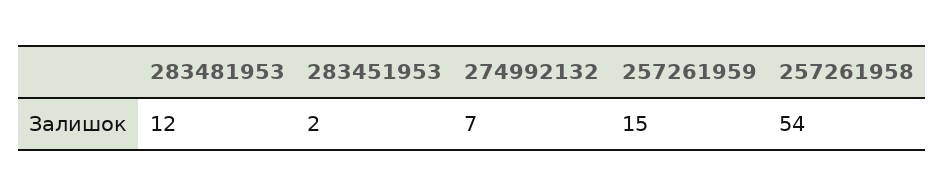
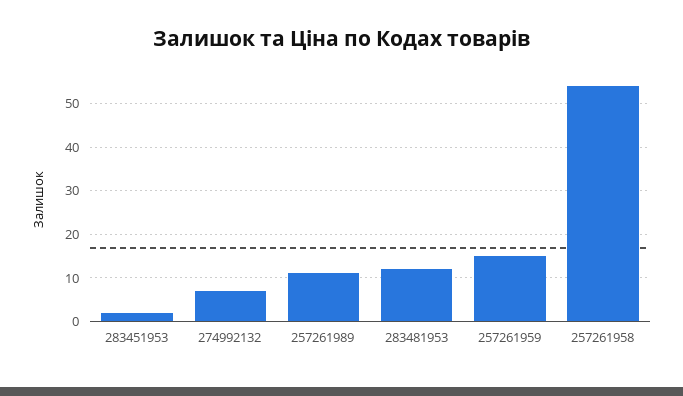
  {
    "283481953": 12,
    "283451953": 2,
    "274992132": 7,
    "257261959": 15,
-   "257261958": 54
+   "257261958": 54,
+   "257261989": 10
  }

